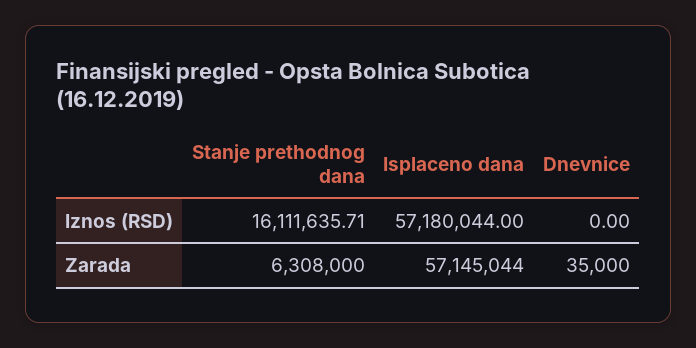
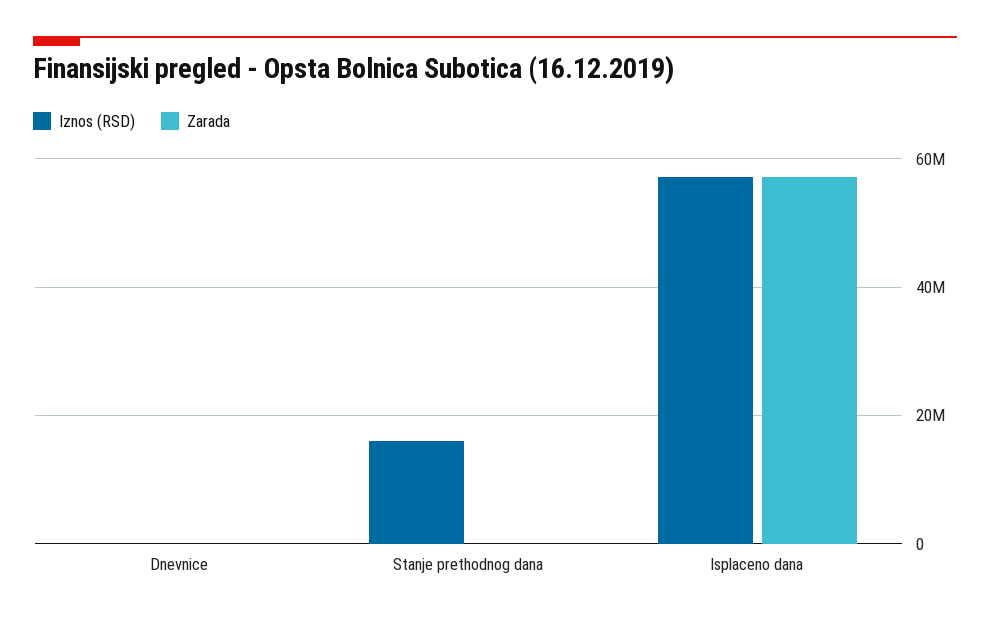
  {
    "Iznos (RSD)": {
      "Stanje prethodnog dana": 16111635.71,
      "Isplaceno dana": 57180044,
      "Dnevnice": 0
    },
    "Zarada": {
-     "Stanje prethodnog dana": 6308000,
+     "Stanje prethodnog dana": 0,
      "Isplaceno dana": 57145044,
      "Dnevnice": 35000
    }
  }

